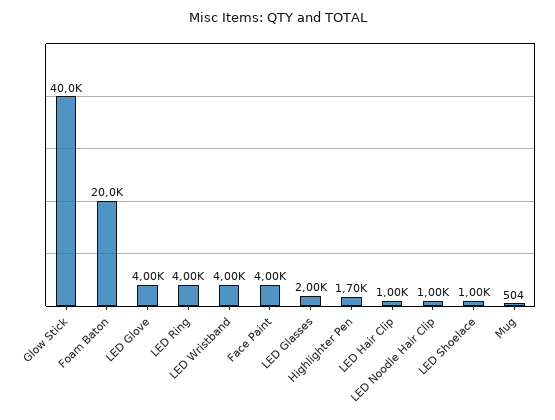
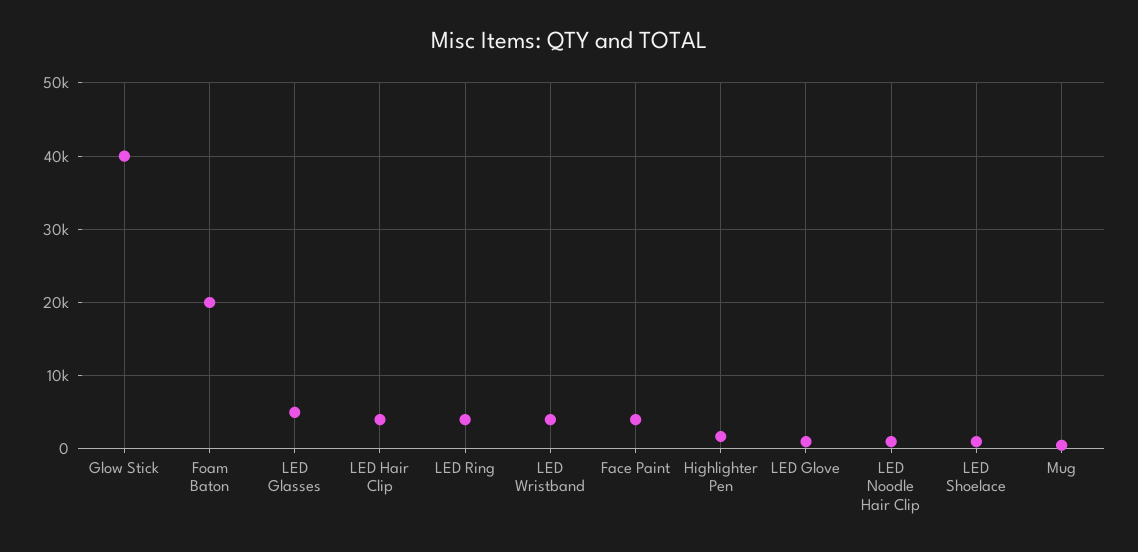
  {
    "Glow Stick": 40000,
    "Foam Baton": 20000,
-   "LED Glove": 4000,
+   "LED Glove": 1000,
    "LED Ring": 4000,
    "LED Wristband": 4000,
    "Face Paint": 4000,
-   "LED Glasses": 2000,
+   "LED Glasses": 5000,
    "Highlighter Pen": 1700,
-   "LED Hair Clip": 1000,
+   "LED Hair Clip": 4000,
    "LED Noodle Hair Clip": 1000,
    "LED Shoelace": 1000,
    "Mug": 504
  }

